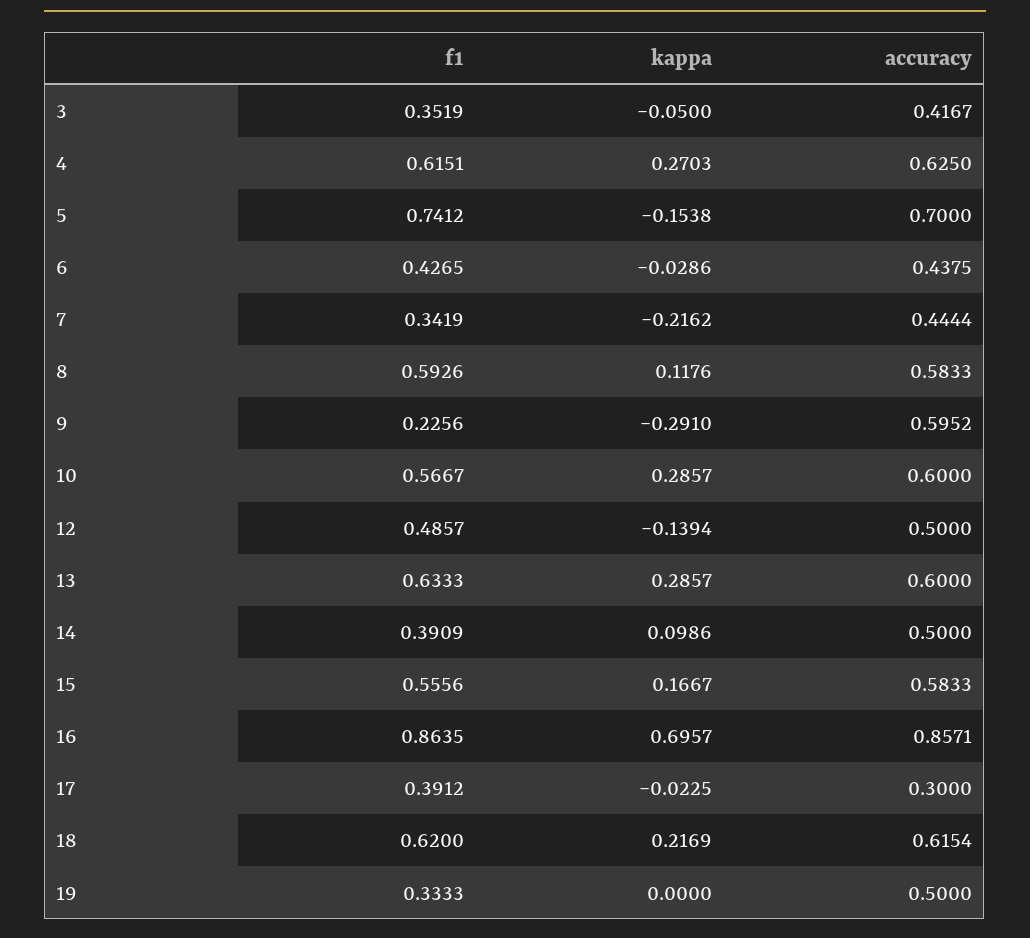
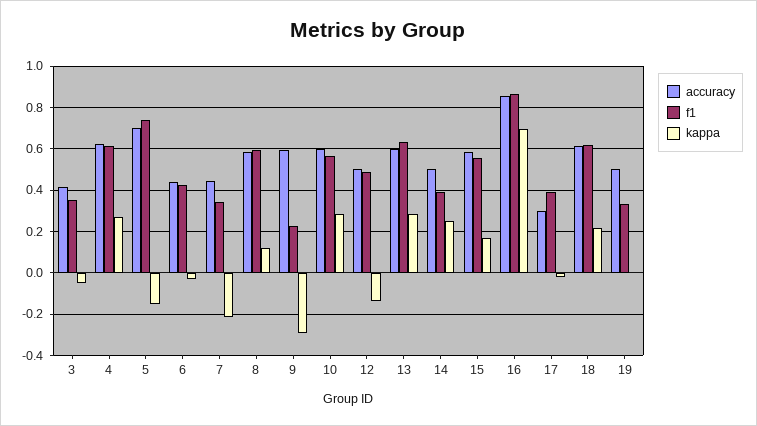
  {
    "f1": {
      "3": 0.3519,
      "4": 0.6151,
      "5": 0.7412,
      "6": 0.4265,
      "7": 0.3419,
      "8": 0.5926,
      "9": 0.2256,
      "10": 0.5667,
      "12": 0.4857,
      "13": 0.6333,
      "14": 0.3909,
      "15": 0.5556,
      "16": 0.8635,
      "17": 0.3912,
      "18": 0.62,
      "19": 0.3333
    },
    "kappa": {
      "3": -0.05,
      "4": 0.2703,
      "5": -0.1538,
      "6": -0.0286,
      "7": -0.2162,
      "8": 0.1176,
      "9": -0.291,
      "10": 0.2857,
      "12": -0.1394,
      "13": 0.2857,
-     "14": 0.0986,
+     "14": 0.25,
      "15": 0.1667,
      "16": 0.6957,
      "17": -0.0225,
      "18": 0.2169,
      "19": 0
    },
    "accuracy": {
      "3": 0.4167,
      "4": 0.625,
      "5": 0.7,
      "6": 0.4375,
      "7": 0.4444,
      "8": 0.5833,
      "9": 0.5952,
      "10": 0.6,
      "12": 0.5,
      "13": 0.6,
      "14": 0.5,
      "15": 0.5833,
      "16": 0.8571,
      "17": 0.3,
      "18": 0.6154,
      "19": 0.5
    }
  }

